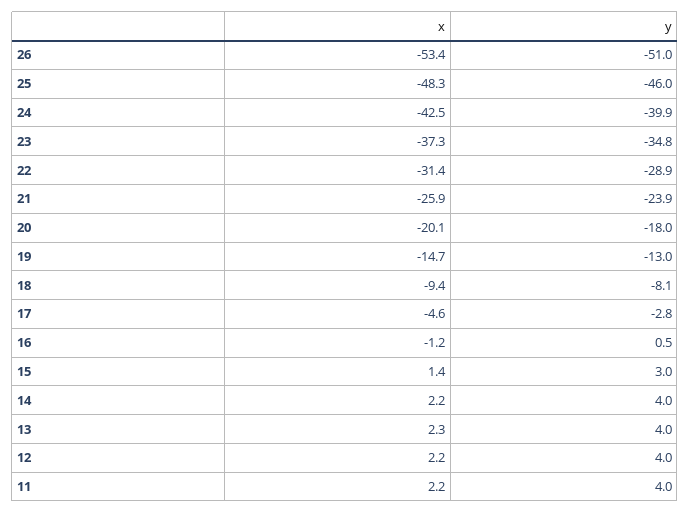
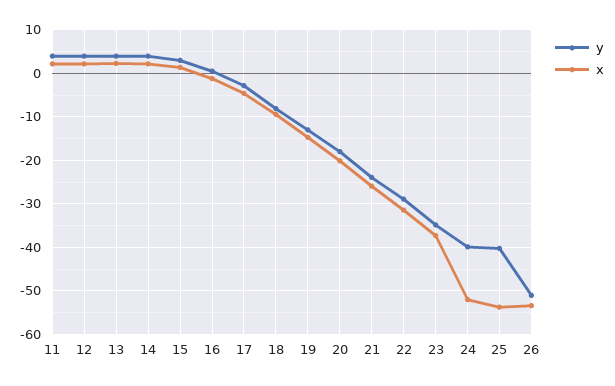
  {
    "x": {
      "26": -53.4,
-     "25": -48.3,
+     "25": -54,
-     "24": -42.5,
+     "24": -52,
      "23": -37.3,
      "22": -31.4,
      "21": -25.9,
      "20": -20.1,
      "19": -14.7,
      "18": -9.4,
      "17": -4.6,
      "16": -1.2,
      "15": 1.4,
      "14": 2.2,
      "13": 2.3,
      "12": 2.2,
      "11": 2.2
    },
    "y": {
      "26": -51,
-     "25": -46,
+     "25": -40,
      "24": -39.9,
      "23": -34.8,
      "22": -28.9,
      "21": -23.9,
      "20": -18,
      "19": -13,
      "18": -8.1,
      "17": -2.8,
      "16": 0.5,
      "15": 3,
      "14": 4,
      "13": 4,
      "12": 4,
      "11": 4
    }
  }

